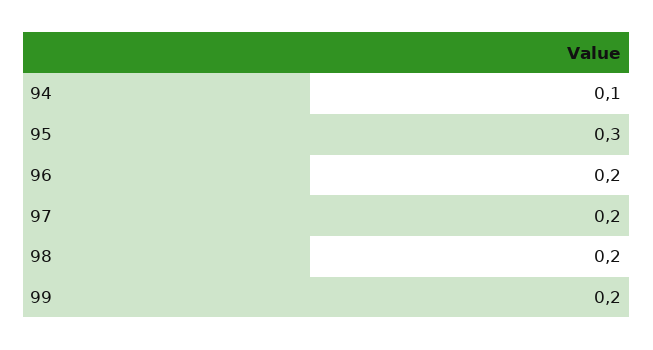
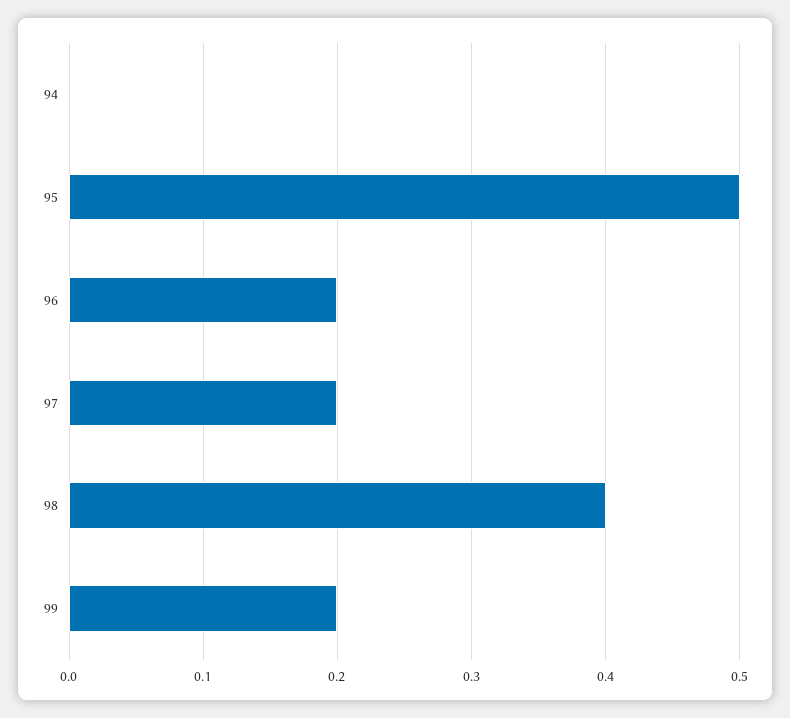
  {
-   "94": 0.1,
+   "94": 0,
-   "95": 0.3,
+   "95": 0.5,
    "96": 0.2,
    "97": 0.2,
-   "98": 0.2,
+   "98": 0.4,
    "99": 0.2
  }

